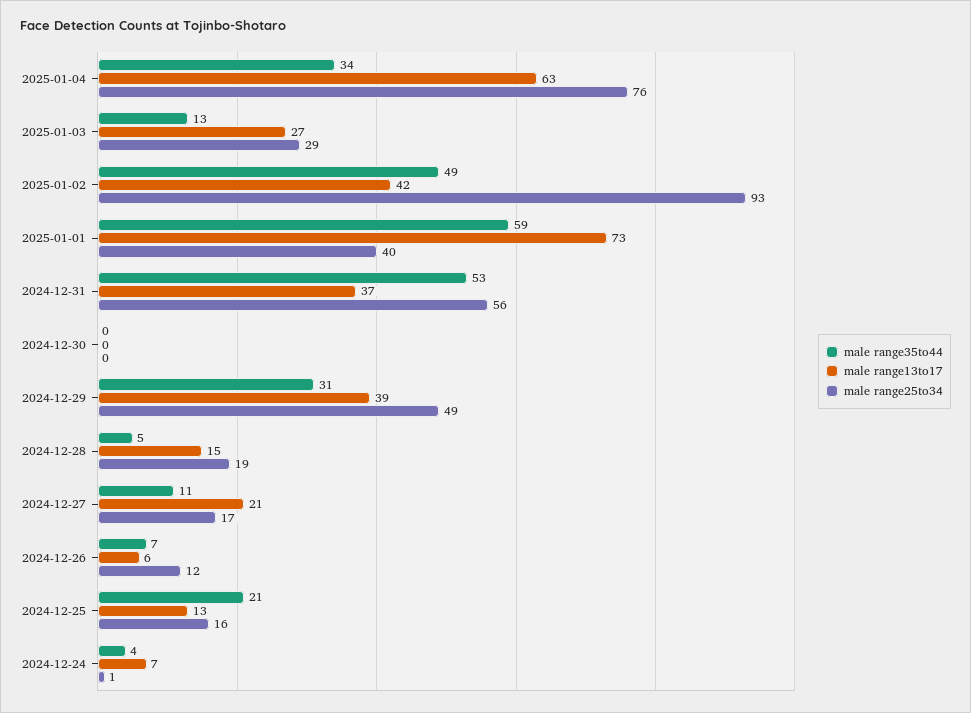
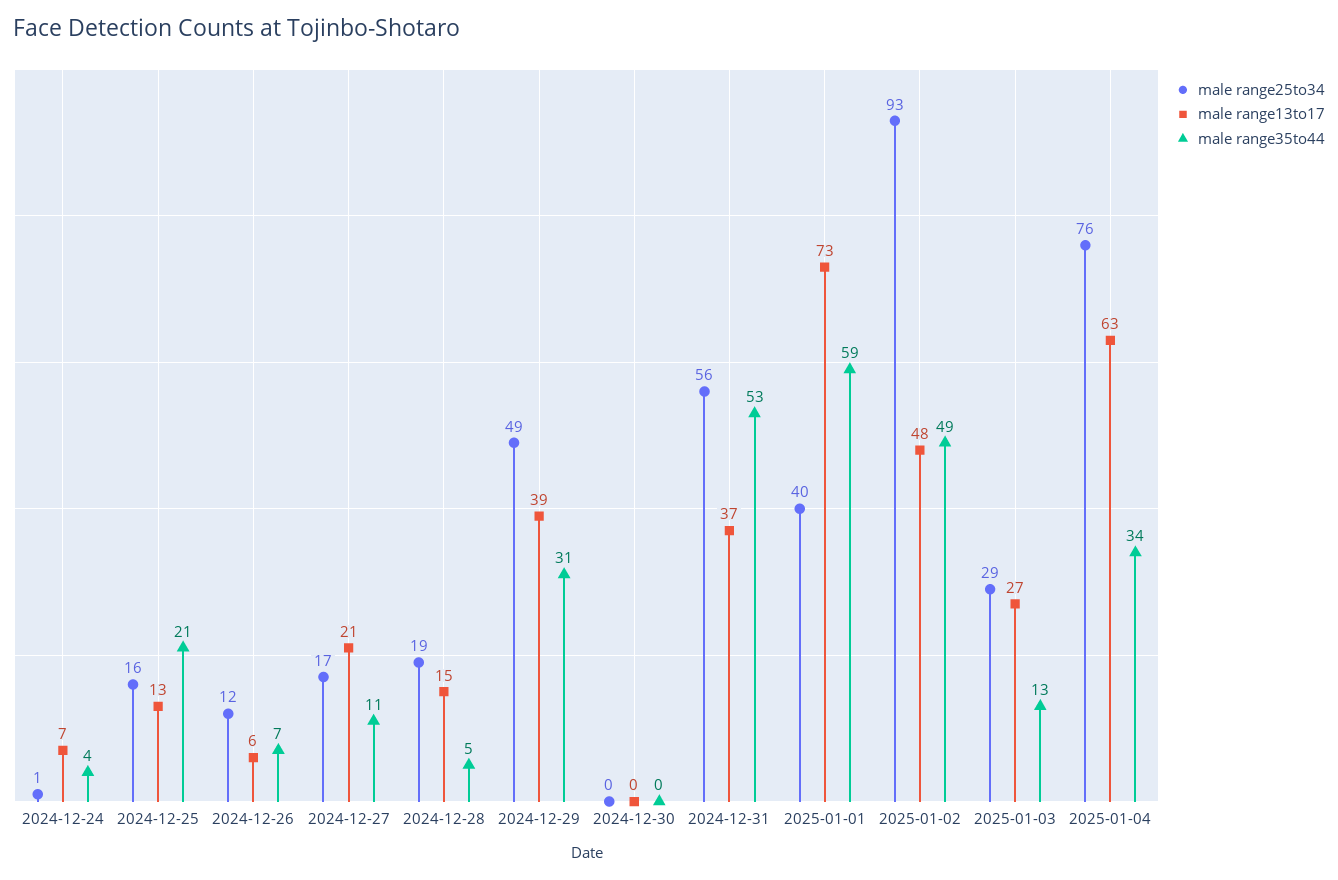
  {
    "male range35to44": {
      "2025-01-04": 34,
      "2025-01-03": 13,
      "2025-01-02": 49,
      "2025-01-01": 59,
      "2024-12-31": 53,
      "2024-12-30": 0,
      "2024-12-29": 31,
      "2024-12-28": 5,
      "2024-12-27": 11,
      "2024-12-26": 7,
      "2024-12-25": 21,
      "2024-12-24": 4
    },
    "male range13to17": {
      "2025-01-04": 63,
      "2025-01-03": 27,
-     "2025-01-02": 42,
+     "2025-01-02": 48,
      "2025-01-01": 73,
      "2024-12-31": 37,
      "2024-12-30": 0,
      "2024-12-29": 39,
      "2024-12-28": 15,
      "2024-12-27": 21,
      "2024-12-26": 6,
      "2024-12-25": 13,
      "2024-12-24": 7
    },
    "male range25to34": {
      "2025-01-04": 76,
      "2025-01-03": 29,
      "2025-01-02": 93,
      "2025-01-01": 40,
      "2024-12-31": 56,
      "2024-12-30": 0,
      "2024-12-29": 49,
      "2024-12-28": 19,
      "2024-12-27": 17,
      "2024-12-26": 12,
      "2024-12-25": 16,
      "2024-12-24": 1
    }
  }

